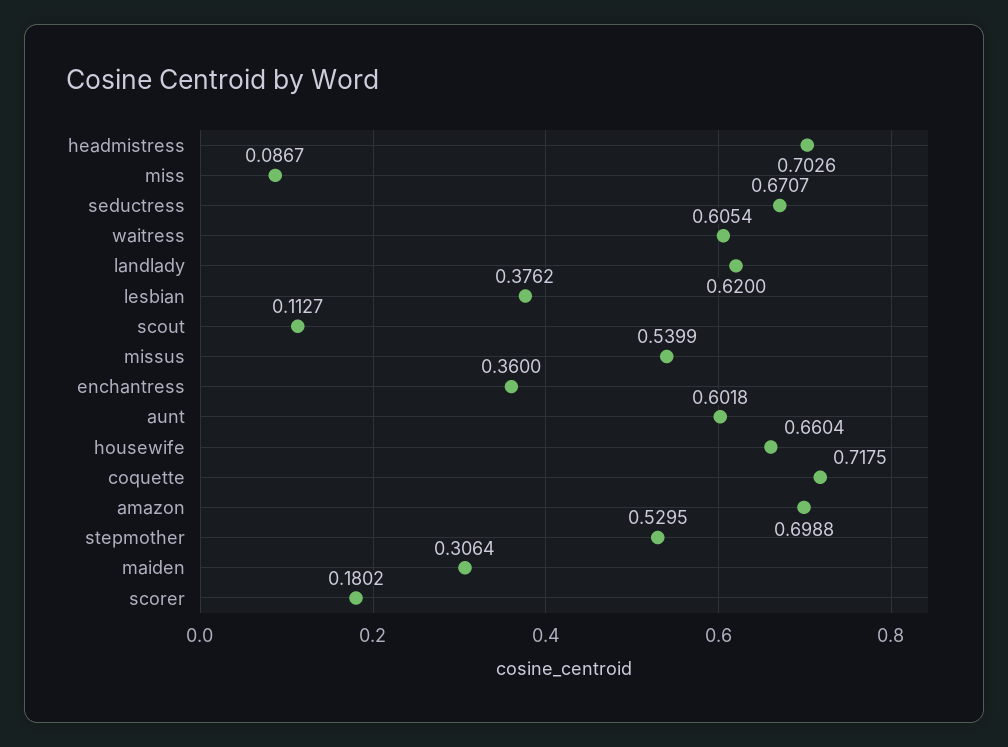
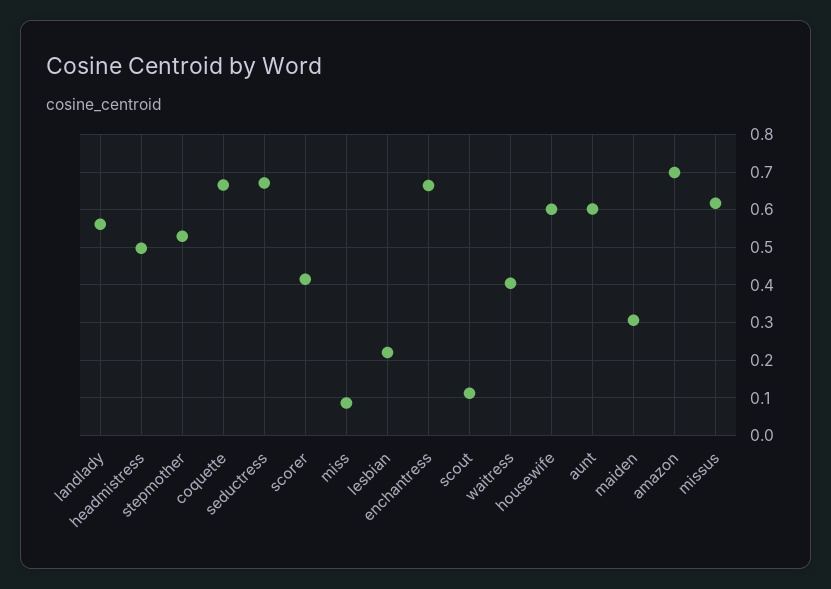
  {
-   "headmistress": 0.7026,
+   "headmistress": 0.5,
    "miss": 0.0867,
    "seductress": 0.6707,
-   "waitress": 0.6054,
+   "waitress": 0.4,
-   "landlady": 0.62,
+   "landlady": 0.56,
-   "lesbian": 0.3762,
+   "lesbian": 0.22,
    "scout": 0.1127,
-   "missus": 0.5399,
+   "missus": 0.62,
-   "enchantress": 0.36,
+   "enchantress": 0.66,
    "aunt": 0.6018,
-   "housewife": 0.6604,
+   "housewife": 0.6,
-   "coquette": 0.7175,
+   "coquette": 0.66,
    "amazon": 0.6988,
    "stepmother": 0.5295,
    "maiden": 0.3064,
-   "scorer": 0.1802
+   "scorer": 0.42
  }

